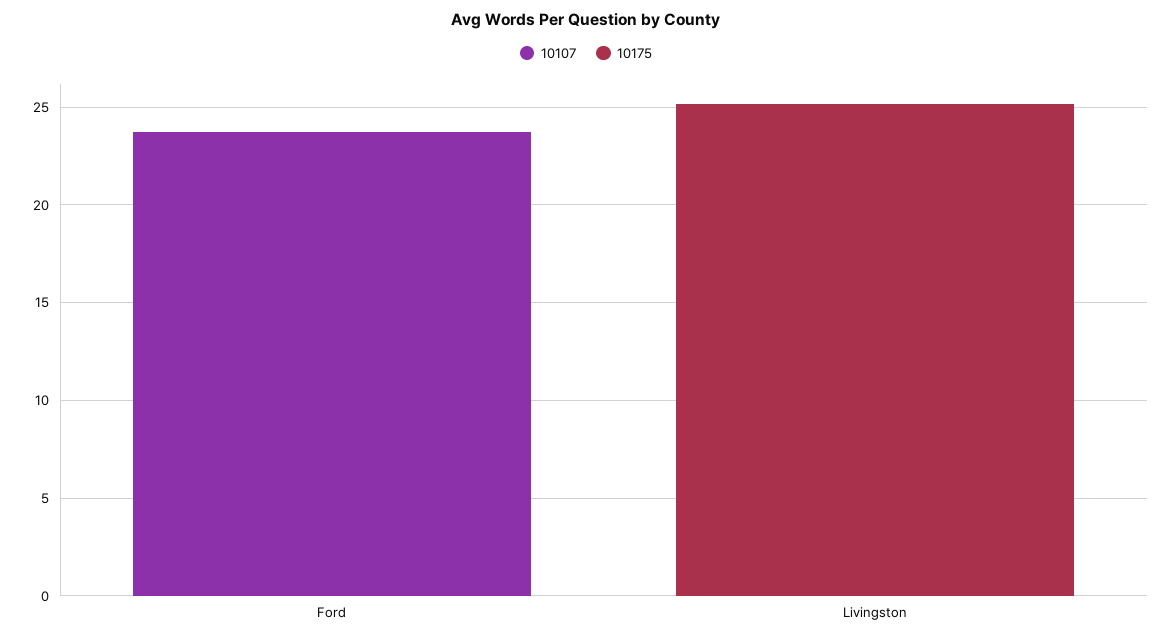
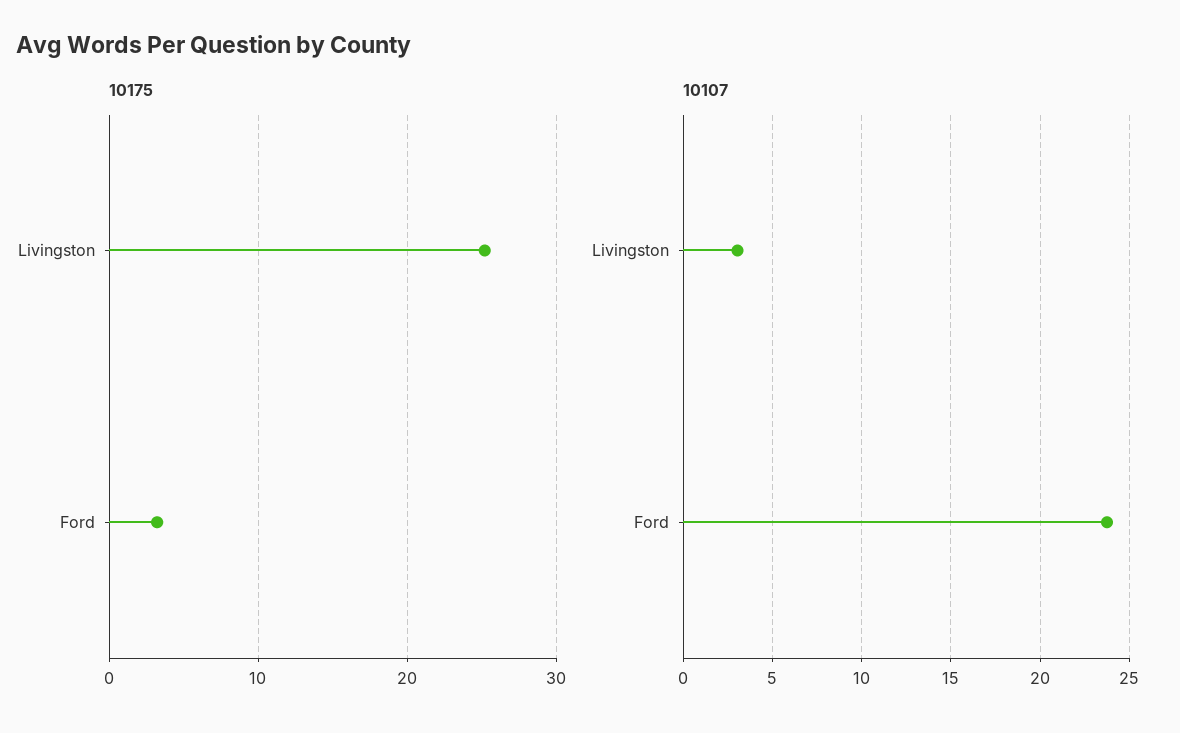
  {
    "10107": {
      "Ford": 24,
-     "Livingston": 0
+     "Livingston": 3
    },
    "10175": {
-     "Ford": 0,
+     "Ford": 3,
      "Livingston": 25
    }
  }

